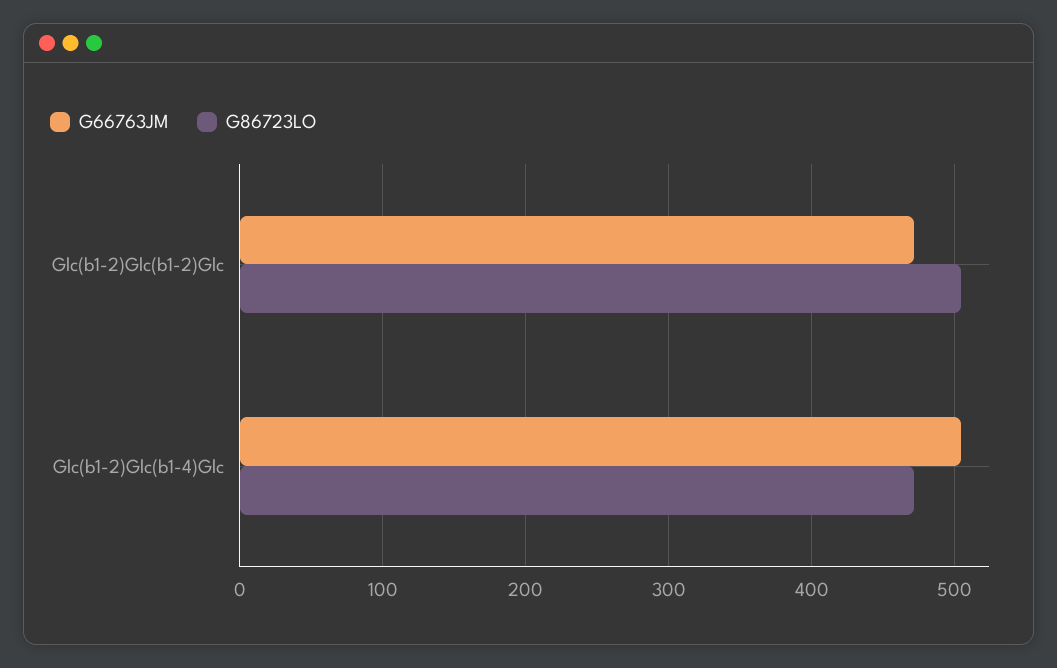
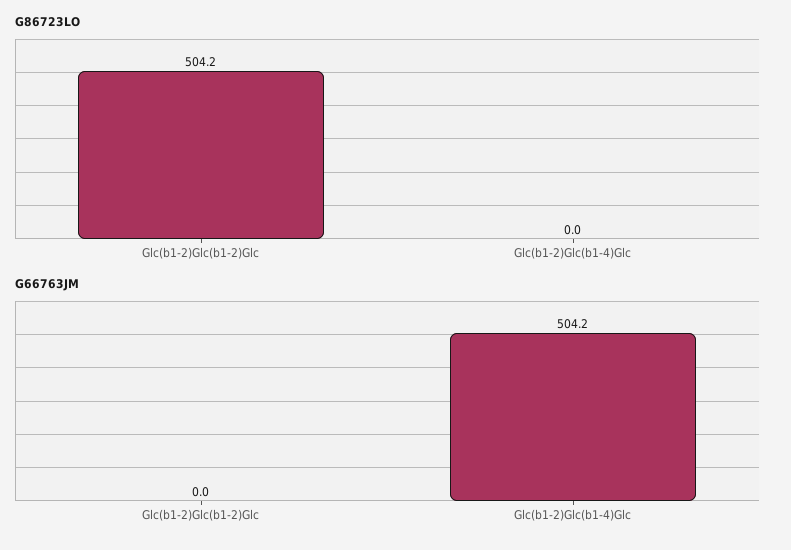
  {
    "G66763JM": {
-     "Glc(b1-2)Glc(b1-2)Glc": 470,
+     "Glc(b1-2)Glc(b1-2)Glc": 0,
      "Glc(b1-2)Glc(b1-4)Glc": 504.2
    },
    "G86723LO": {
      "Glc(b1-2)Glc(b1-2)Glc": 504.2,
-     "Glc(b1-2)Glc(b1-4)Glc": 470
+     "Glc(b1-2)Glc(b1-4)Glc": 0
    }
  }

